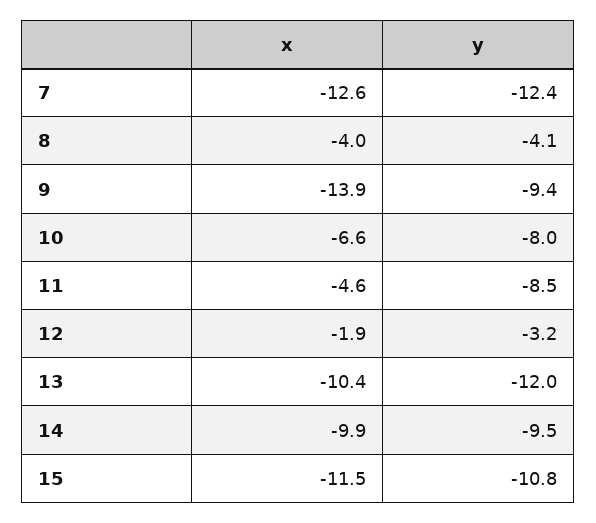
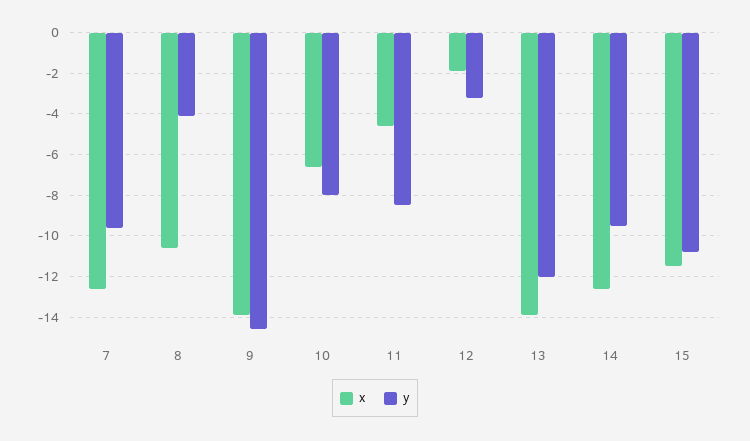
  {
    "x": {
      "7": -12.6,
-     "8": -4,
+     "8": -10.5,
      "9": -13.9,
      "10": -6.6,
      "11": -4.6,
      "12": -1.9,
-     "13": -10.4,
+     "13": -14,
-     "14": -9.9,
+     "14": -12.5,
      "15": -11.5
    },
    "y": {
-     "7": -12.4,
+     "7": -9.5,
      "8": -4.1,
-     "9": -9.4,
+     "9": -14.5,
      "10": -8,
      "11": -8.5,
      "12": -3.2,
      "13": -12,
      "14": -9.5,
      "15": -10.8
    }
  }

